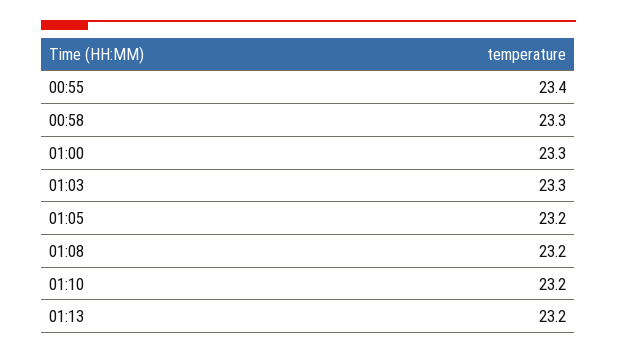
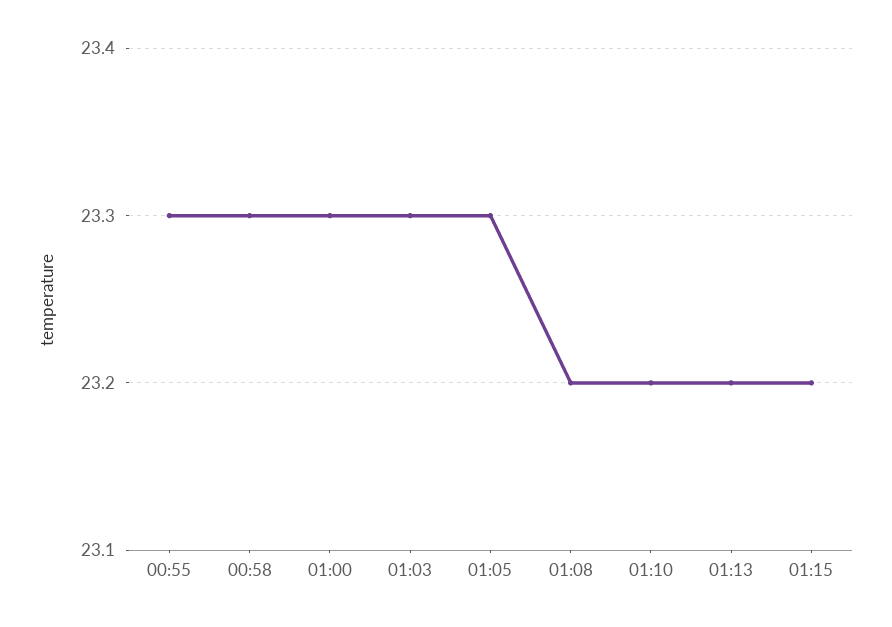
  {
-   "00:55": 23.4,
+   "00:55": 23.3,
    "00:58": 23.3,
    "01:00": 23.3,
    "01:03": 23.3,
-   "01:05": 23.2,
+   "01:05": 23.3,
    "01:08": 23.2,
    "01:10": 23.2,
-   "01:13": 23.2
+   "01:13": 23.2,
+   "01:15": 23.2
  }

